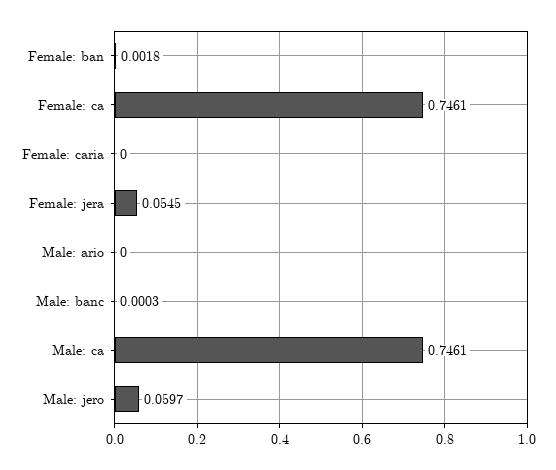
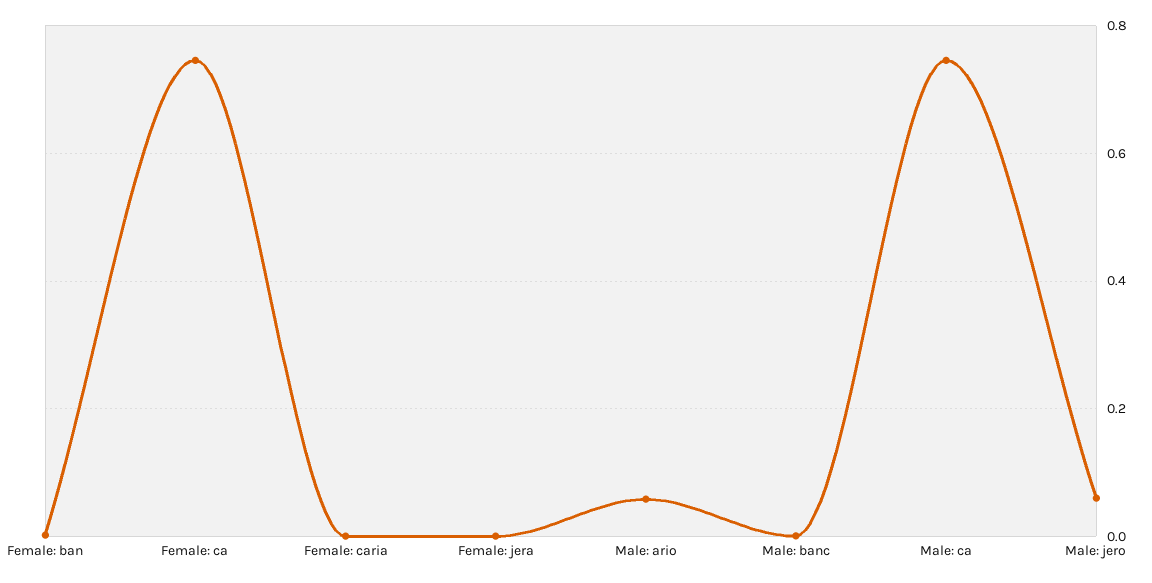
  {
    "Female: ban": 0.0018,
    "Female: ca": 0.7461,
    "Female: caria": 0,
-   "Female: jera": 0.0545,
+   "Female: jera": 0,
-   "Male: ario": 0,
+   "Male: ario": 0.06,
    "Male: banc": 0.0003,
    "Male: ca": 0.7461,
    "Male: jero": 0.0597
  }

